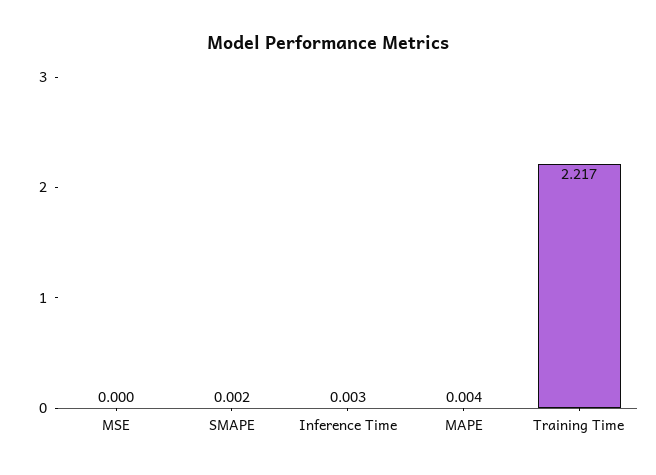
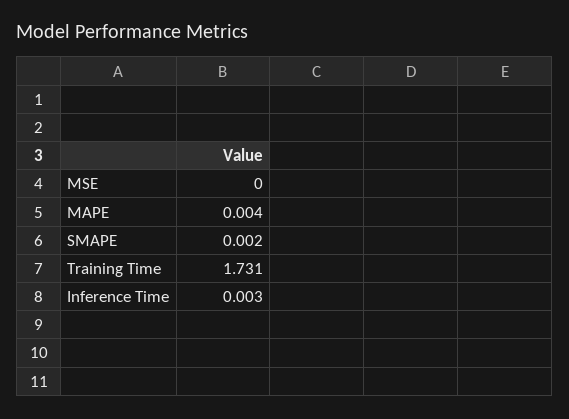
  {
    "MSE": 0,
    "SMAPE": 0.002,
    "Inference Time": 0.003,
    "MAPE": 0.004,
-   "Training Time": 2.217
+   "Training Time": 1.731
  }

